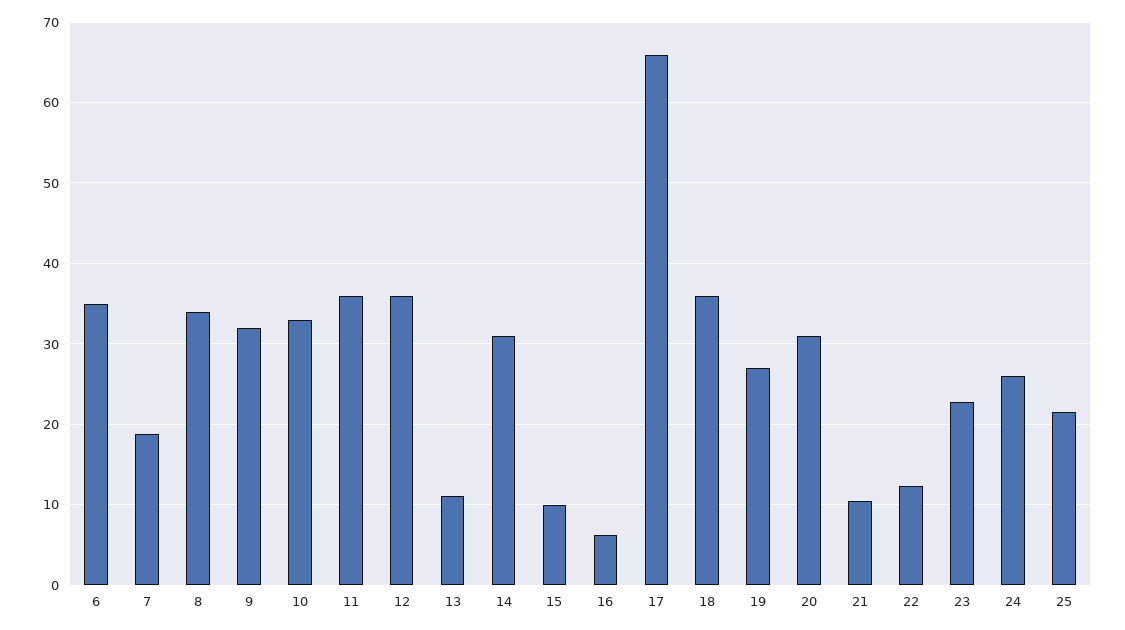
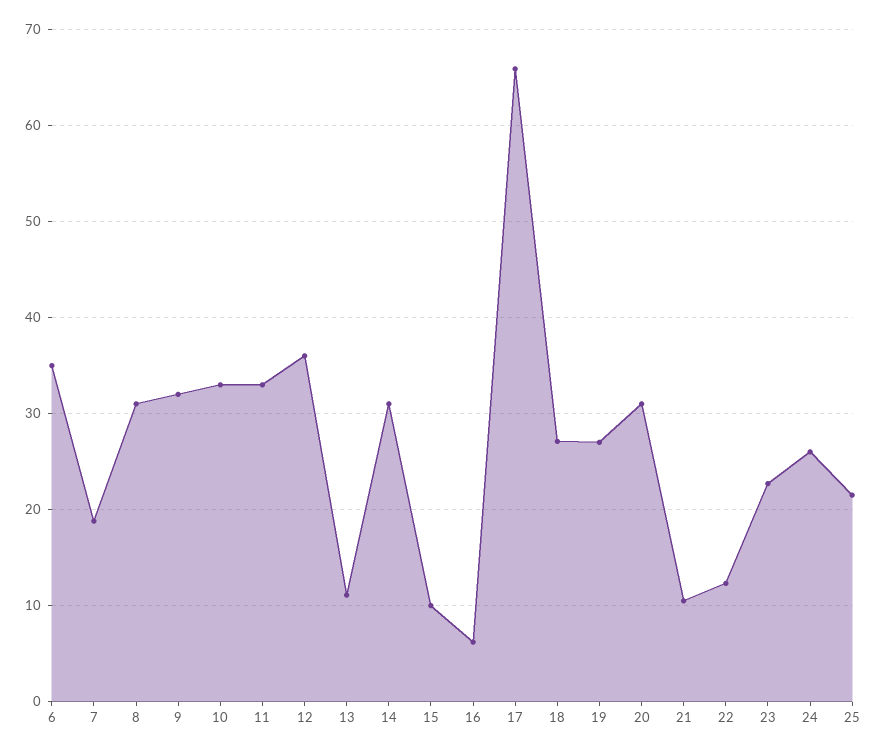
  {
    "6": 35,
    "7": 19,
-   "8": 34,
+   "8": 31,
    "9": 32,
    "10": 33,
-   "11": 36,
+   "11": 33,
    "12": 36,
    "13": 11,
    "14": 31,
    "15": 10,
    "16": 6,
    "17": 66,
-   "18": 36,
+   "18": 27,
    "19": 27,
    "20": 31,
    "21": 11,
    "22": 12,
    "23": 23,
    "24": 26,
    "25": 22
  }

